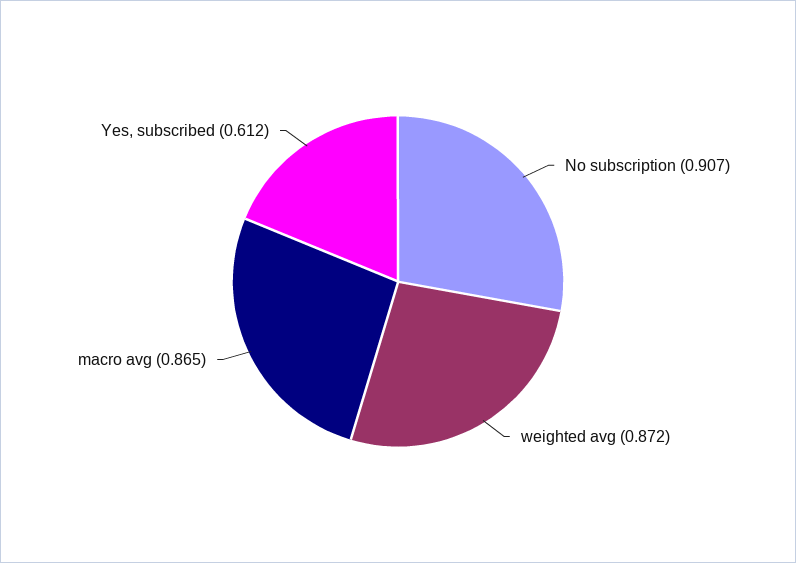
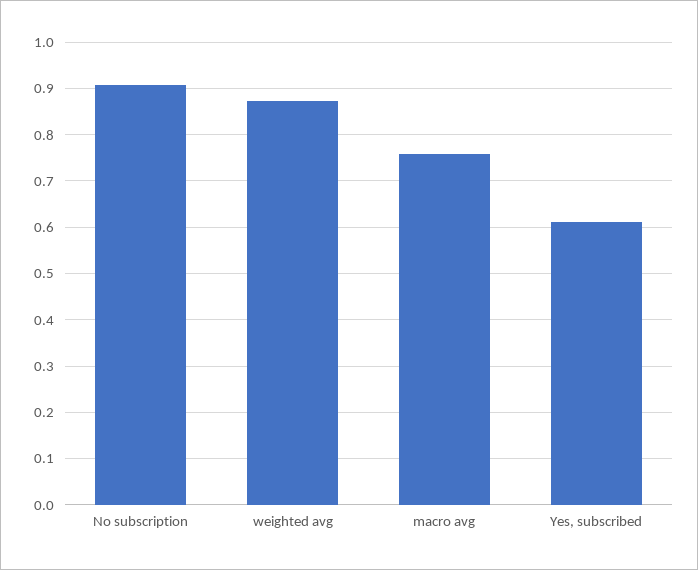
  {
    "No subscription": 0.907,
    "weighted avg": 0.872,
-   "macro avg": 0.865,
+   "macro avg": 0.76,
    "Yes, subscribed": 0.612
  }

